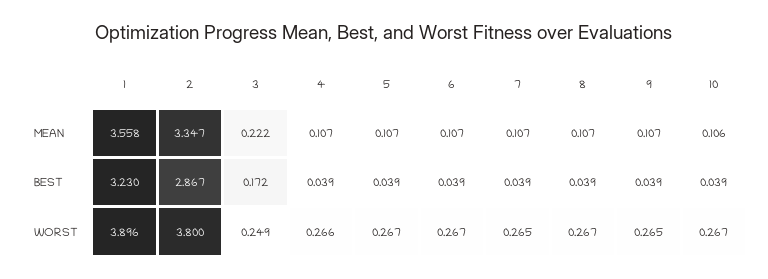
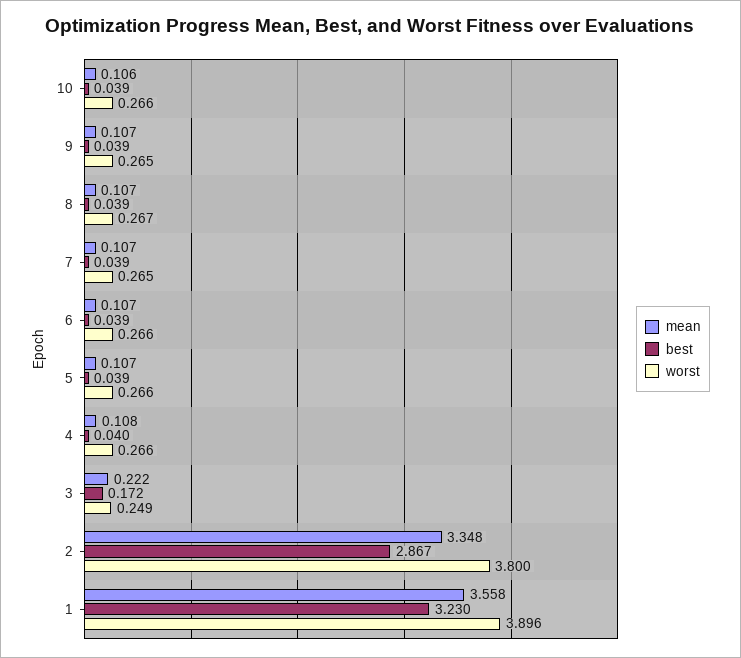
  {
    "MEAN": {
      "1": 3.558,
-     "2": 3.347,
+     "2": 3.348,
      "3": 0.222,
-     "4": 0.107,
+     "4": 0.108,
      "5": 0.107,
      "6": 0.107,
      "7": 0.107,
      "8": 0.107,
      "9": 0.107,
      "10": 0.106
    },
    "BEST": {
      "1": 3.23,
      "2": 2.867,
      "3": 0.172,
-     "4": 0.039,
+     "4": 0.04,
      "5": 0.039,
      "6": 0.039,
      "7": 0.039,
      "8": 0.039,
      "9": 0.039,
      "10": 0.039
    },
    "WORST": {
      "1": 3.896,
      "2": 3.8,
      "3": 0.249,
      "4": 0.266,
-     "5": 0.267,
+     "5": 0.266,
-     "6": 0.267,
+     "6": 0.266,
      "7": 0.265,
      "8": 0.267,
      "9": 0.265,
-     "10": 0.267
+     "10": 0.266
    }
  }

